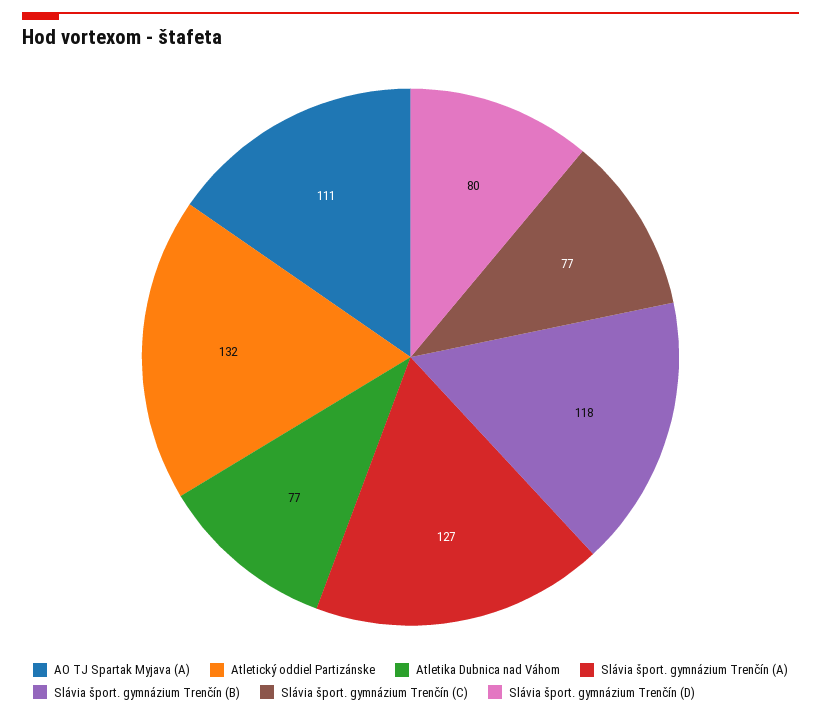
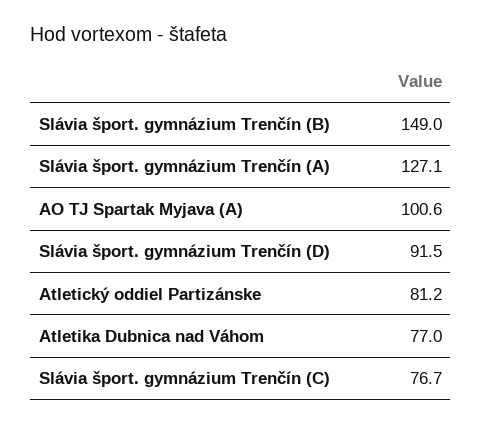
  {
-   "AO TJ Spartak Myjava (A)": 111,
+   "AO TJ Spartak Myjava (A)": 100.6,
-   "Atletický oddiel Partizánske": 132,
+   "Atletický oddiel Partizánske": 81.2,
    "Atletika Dubnica nad Váhom": 77,
    "Slávia šport. gymnázium Trenčín (A)": 127.1,
-   "Slávia šport. gymnázium Trenčín (B)": 118,
+   "Slávia šport. gymnázium Trenčín (B)": 149,
    "Slávia šport. gymnázium Trenčín (C)": 76.7,
-   "Slávia šport. gymnázium Trenčín (D)": 80
+   "Slávia šport. gymnázium Trenčín (D)": 91.5
  }

